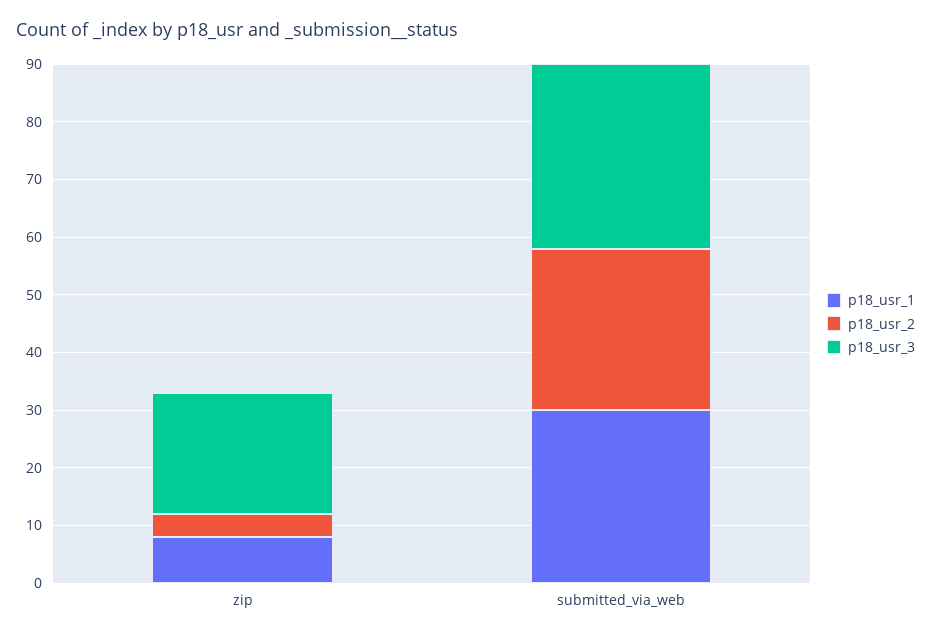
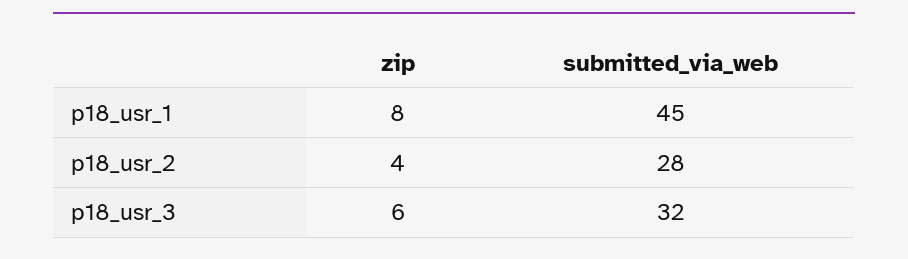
  {
    "p18_usr_1": {
      "zip": 8,
-     "submitted_via_web": 30
+     "submitted_via_web": 45
    },
    "p18_usr_2": {
      "zip": 4,
      "submitted_via_web": 28
    },
    "p18_usr_3": {
-     "zip": 20,
+     "zip": 6,
      "submitted_via_web": 32
    }
  }

